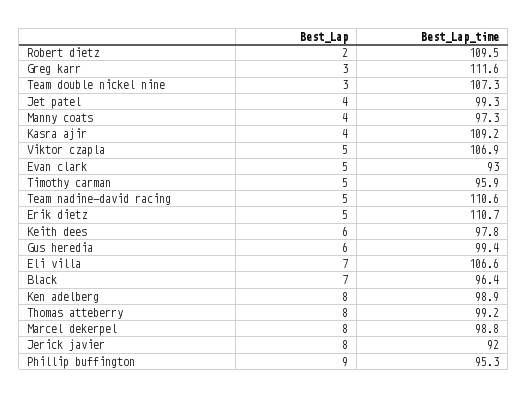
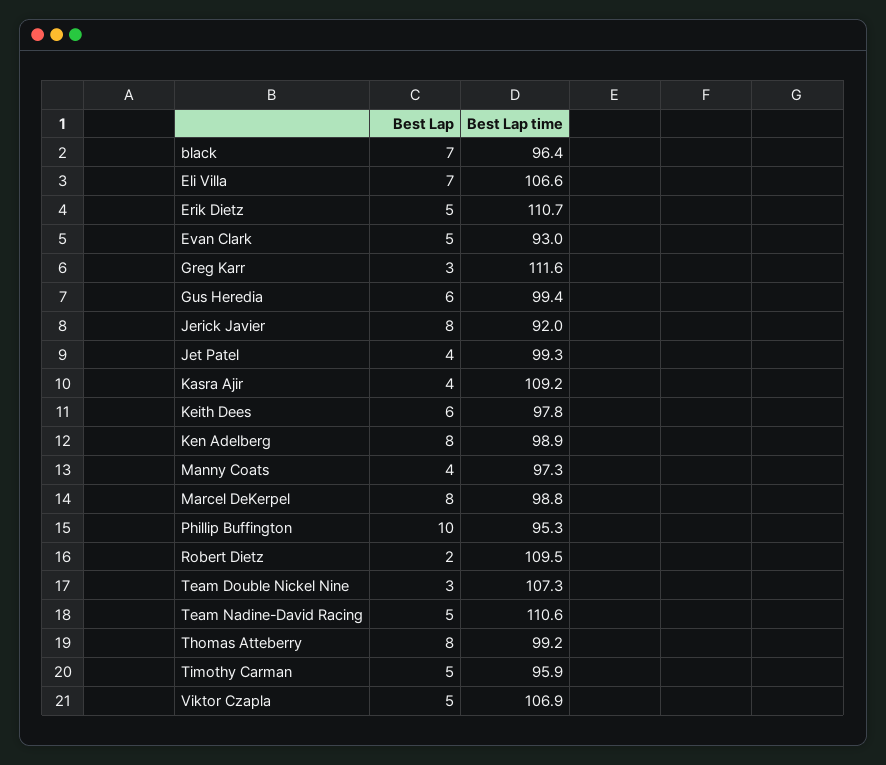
  {
    "Best_Lap": {
      "Robert dietz": 2,
      "Greg karr": 3,
      "Team double nickel nine": 3,
      "Jet patel": 4,
      "Manny coats": 4,
      "Kasra ajir": 4,
      "Viktor czapla": 5,
      "Evan clark": 5,
      "Timothy carman": 5,
      "Team nadine-david racing": 5,
      "Erik dietz": 5,
      "Keith dees": 6,
      "Gus heredia": 6,
      "Eli villa": 7,
      "Black": 7,
      "Ken adelberg": 8,
      "Thomas atteberry": 8,
      "Marcel dekerpel": 8,
      "Jerick javier": 8,
-     "Phillip buffington": 9
+     "Phillip buffington": 10
    },
    "Best_Lap_time": {
      "Robert dietz": 109.5,
      "Greg karr": 111.6,
      "Team double nickel nine": 107.3,
      "Jet patel": 99.3,
      "Manny coats": 97.3,
      "Kasra ajir": 109.2,
      "Viktor czapla": 106.9,
      "Evan clark": 93,
      "Timothy carman": 95.9,
      "Team nadine-david racing": 110.6,
      "Erik dietz": 110.7,
      "Keith dees": 97.8,
      "Gus heredia": 99.4,
      "Eli villa": 106.6,
      "Black": 96.4,
      "Ken adelberg": 98.9,
      "Thomas atteberry": 99.2,
      "Marcel dekerpel": 98.8,
      "Jerick javier": 92,
      "Phillip buffington": 95.3
    }
  }

